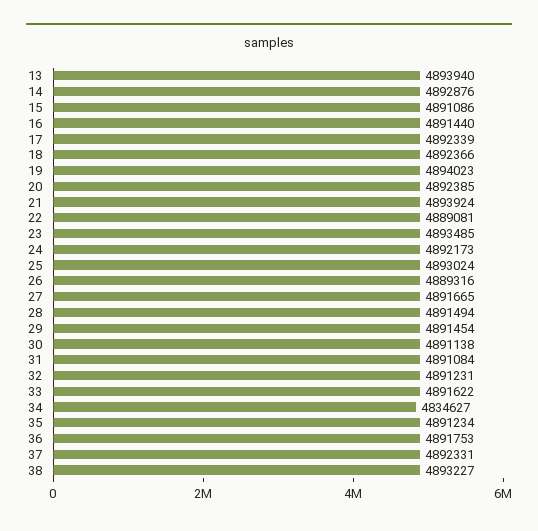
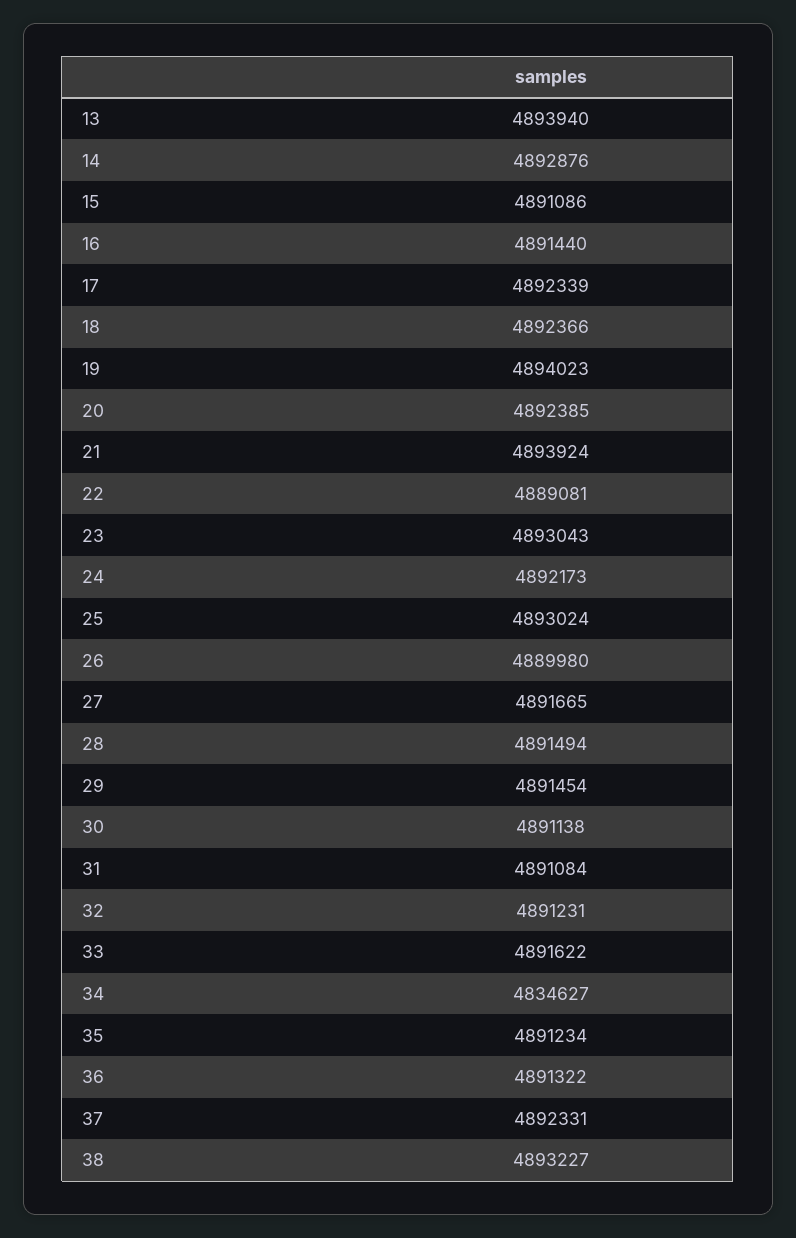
  {
    "13": 4893940,
    "14": 4892876,
    "15": 4891086,
    "16": 4891440,
    "17": 4892339,
    "18": 4892366,
    "19": 4894023,
    "20": 4892385,
    "21": 4893924,
    "22": 4889081,
-   "23": 4893485,
+   "23": 4893043,
    "24": 4892173,
    "25": 4893024,
-   "26": 4889316,
+   "26": 4889980,
    "27": 4891665,
    "28": 4891494,
    "29": 4891454,
    "30": 4891138,
    "31": 4891084,
    "32": 4891231,
    "33": 4891622,
    "34": 4834627,
    "35": 4891234,
-   "36": 4891753,
+   "36": 4891322,
    "37": 4892331,
    "38": 4893227
  }

